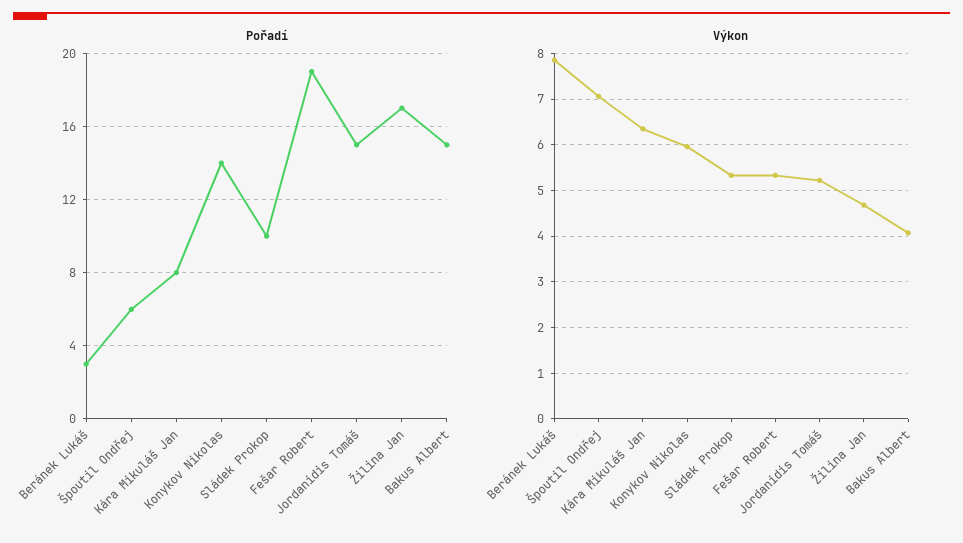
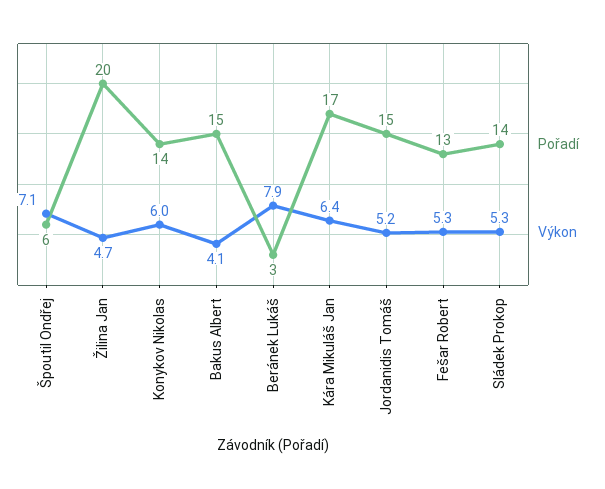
  {
    "Pořadí": {
      "Beránek Lukáš": 3,
      "Špoutil Ondřej": 6,
-     "Kára Mikuláš Jan": 8,
+     "Kára Mikuláš Jan": 17,
      "Konykov Nikolas": 14,
-     "Sládek Prokop": 10,
+     "Sládek Prokop": 14,
-     "Fešar Robert": 19,
+     "Fešar Robert": 13,
      "Jordanidis Tomáš": 15,
-     "Žilina Jan": 17,
+     "Žilina Jan": 20,
      "Bakus Albert": 15
    },
    "Výkon": {
      "Beránek Lukáš": 7.9,
      "Špoutil Ondřej": 7.1,
      "Kára Mikuláš Jan": 6.4,
      "Konykov Nikolas": 6,
      "Sládek Prokop": 5.3,
      "Fešar Robert": 5.3,
      "Jordanidis Tomáš": 5.2,
      "Žilina Jan": 4.7,
      "Bakus Albert": 4.1
    }
  }

